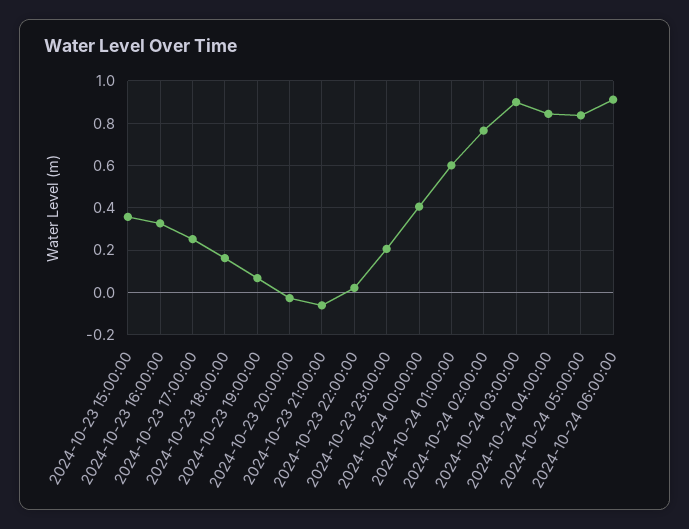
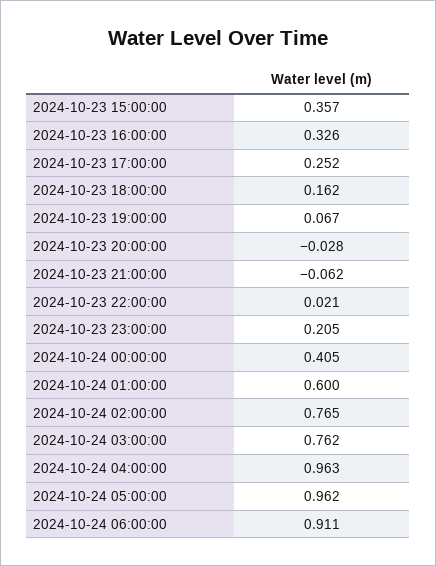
  {
    "2024-10-23 15:00:00": 0.357,
    "2024-10-23 16:00:00": 0.326,
    "2024-10-23 17:00:00": 0.252,
    "2024-10-23 18:00:00": 0.162,
    "2024-10-23 19:00:00": 0.067,
    "2024-10-23 20:00:00": -0.028,
    "2024-10-23 21:00:00": -0.062,
    "2024-10-23 22:00:00": 0.021,
    "2024-10-23 23:00:00": 0.205,
    "2024-10-24 00:00:00": 0.405,
    "2024-10-24 01:00:00": 0.6,
    "2024-10-24 02:00:00": 0.765,
-   "2024-10-24 03:00:00": 0.9,
+   "2024-10-24 03:00:00": 0.762,
-   "2024-10-24 04:00:00": 0.85,
+   "2024-10-24 04:00:00": 0.963,
-   "2024-10-24 05:00:00": 0.85,
+   "2024-10-24 05:00:00": 0.962,
    "2024-10-24 06:00:00": 0.911
  }

